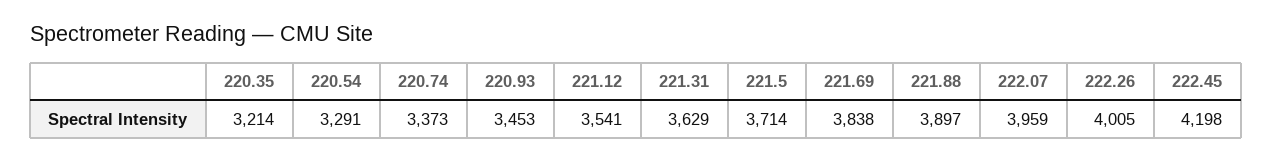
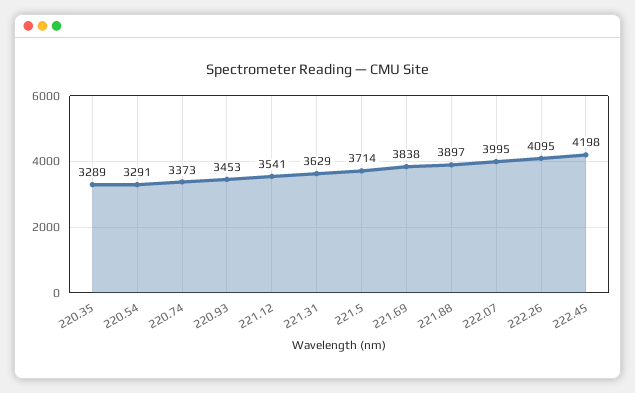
  {
-   "220.35": 3214,
+   "220.35": 3289,
    "220.54": 3291,
    "220.74": 3373,
    "220.93": 3453,
    "221.12": 3541,
    "221.31": 3629,
    "221.5": 3714,
    "221.69": 3838,
    "221.88": 3897,
-   "222.07": 3959,
+   "222.07": 3995,
-   "222.26": 4005,
+   "222.26": 4095,
    "222.45": 4198
  }

